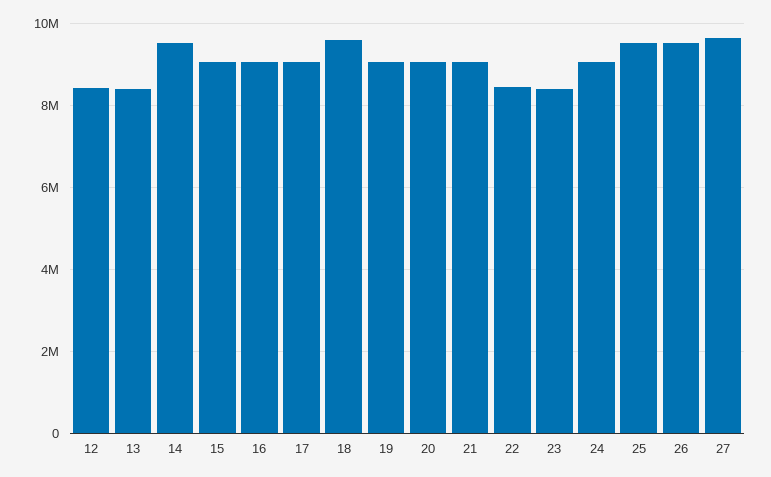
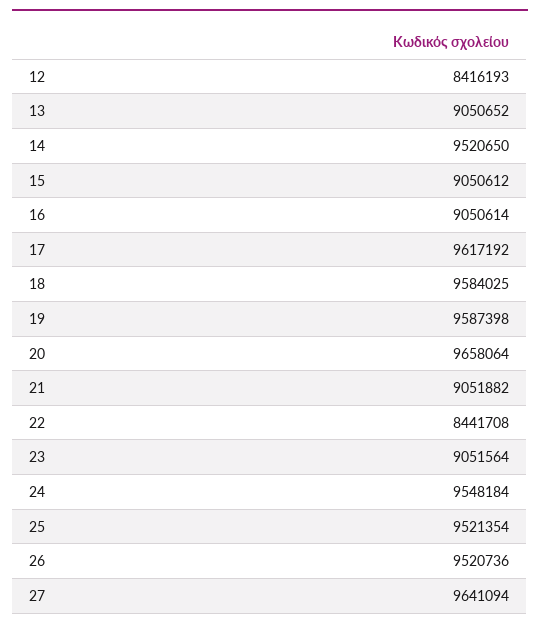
  {
    "12": 8416193,
-   "13": 8400000,
+   "13": 9050652,
    "14": 9520650,
    "15": 9050612,
    "16": 9050614,
-   "17": 9000000,
+   "17": 9617192,
    "18": 9584025,
-   "19": 9000000,
+   "19": 9587398,
-   "20": 9000000,
+   "20": 9658064,
    "21": 9051882,
    "22": 8441708,
-   "23": 8400000,
+   "23": 9051564,
-   "24": 9000000,
+   "24": 9548184,
    "25": 9521354,
    "26": 9520736,
    "27": 9641094
  }

